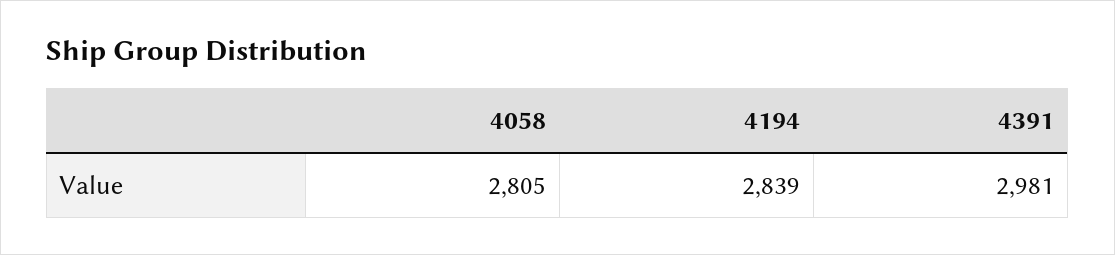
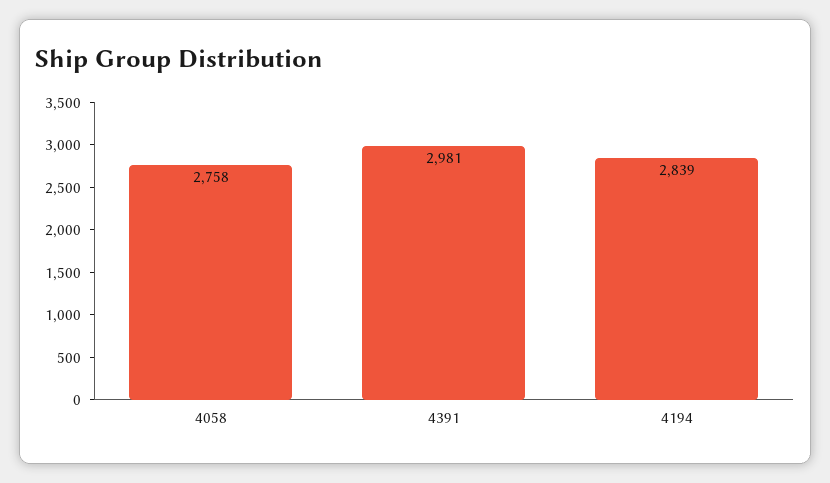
  {
-   "4058": 2805,
+   "4058": 2758,
    "4194": 2839,
    "4391": 2981
  }

